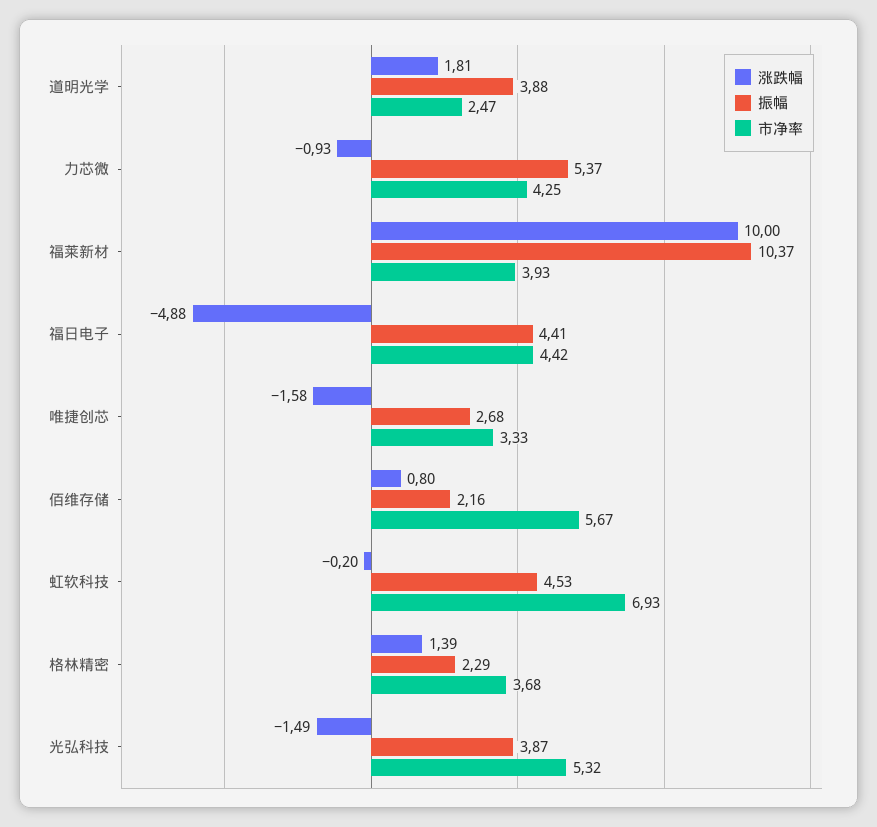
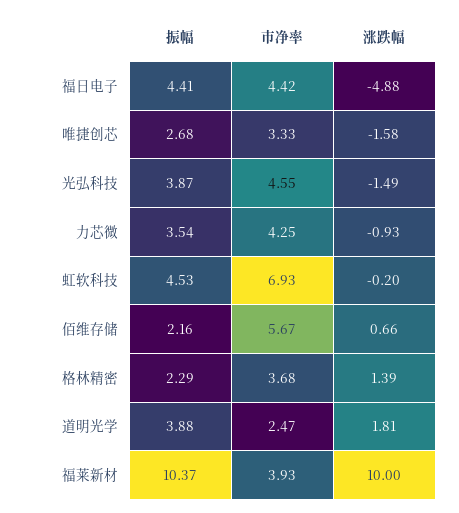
  {
    "涨跌幅": {
      "道明光学": 1.81,
      "力芯微": -0.93,
      "福莱新材": 10,
      "福日电子": -4.88,
      "唯捷创芯": -1.58,
-     "佰维存储": 0.8,
+     "佰维存储": 0.66,
      "虹软科技": -0.2,
      "格林精密": 1.39,
      "光弘科技": -1.49
    },
    "振幅": {
      "道明光学": 3.88,
-     "力芯微": 5.37,
+     "力芯微": 3.54,
      "福莱新材": 10.37,
      "福日电子": 4.41,
      "唯捷创芯": 2.68,
      "佰维存储": 2.16,
      "虹软科技": 4.53,
      "格林精密": 2.29,
      "光弘科技": 3.87
    },
    "市净率": {
      "道明光学": 2.47,
      "力芯微": 4.25,
      "福莱新材": 3.93,
      "福日电子": 4.42,
      "唯捷创芯": 3.33,
      "佰维存储": 5.67,
      "虹软科技": 6.93,
      "格林精密": 3.68,
-     "光弘科技": 5.32
+     "光弘科技": 4.55
    }
  }

